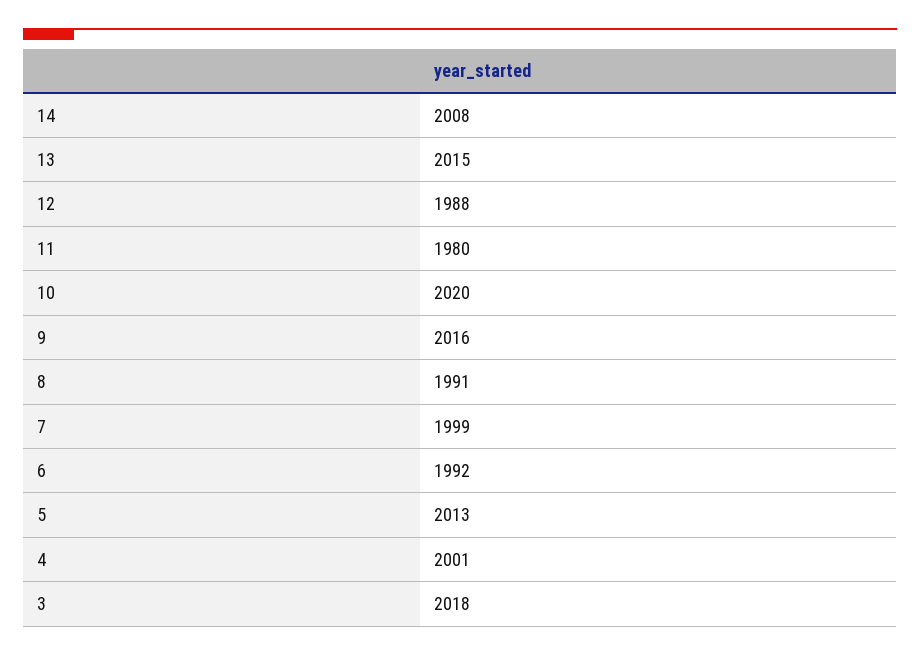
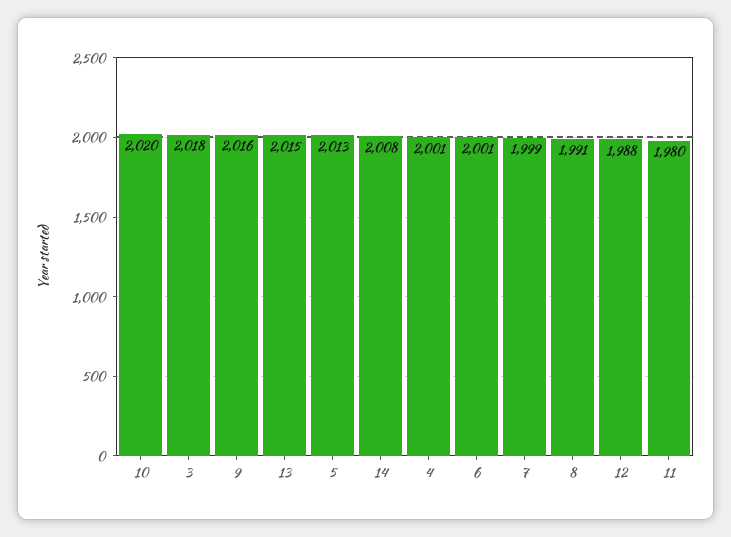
  {
    "14": 2008,
    "13": 2015,
    "12": 1988,
    "11": 1980,
    "10": 2020,
    "9": 2016,
    "8": 1991,
    "7": 1999,
-   "6": 1992,
+   "6": 2001,
    "5": 2013,
    "4": 2001,
    "3": 2018
  }

